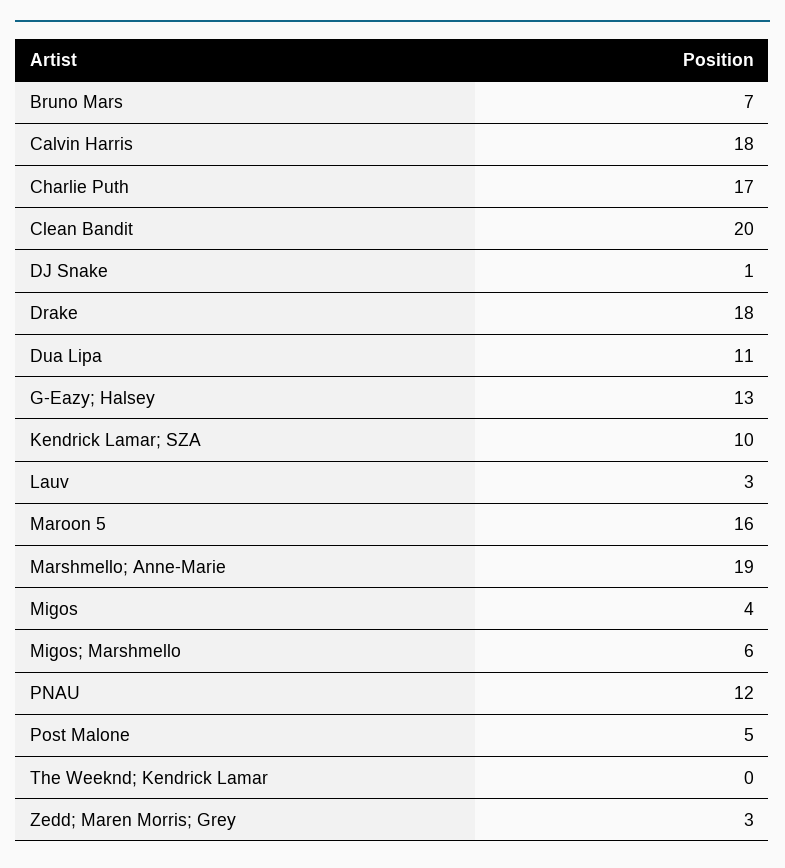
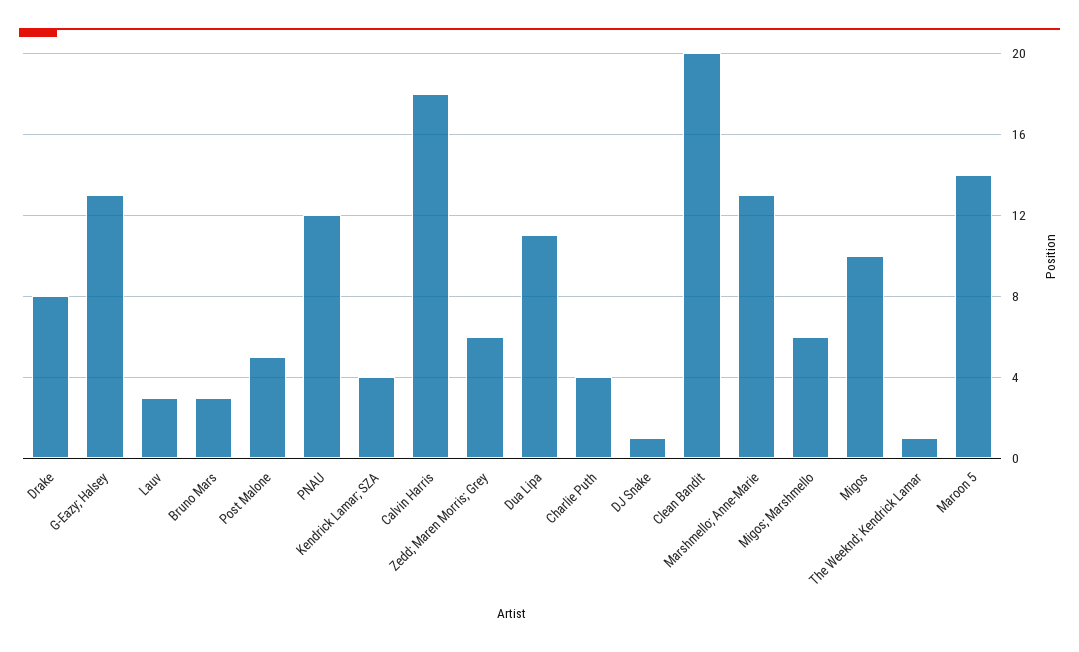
  {
-   "Bruno Mars": 7,
+   "Bruno Mars": 3,
    "Calvin Harris": 18,
-   "Charlie Puth": 17,
+   "Charlie Puth": 4,
    "Clean Bandit": 20,
    "DJ Snake": 1,
-   "Drake": 18,
+   "Drake": 8,
    "Dua Lipa": 11,
    "G-Eazy; Halsey": 13,
-   "Kendrick Lamar; SZA": 10,
+   "Kendrick Lamar; SZA": 4,
    "Lauv": 3,
-   "Maroon 5": 16,
+   "Maroon 5": 14,
-   "Marshmello; Anne-Marie": 19,
+   "Marshmello; Anne-Marie": 13,
-   "Migos": 4,
+   "Migos": 10,
    "Migos; Marshmello": 6,
    "PNAU": 12,
    "Post Malone": 5,
-   "The Weeknd; Kendrick Lamar": 0,
+   "The Weeknd; Kendrick Lamar": 1,
-   "Zedd; Maren Morris; Grey": 3
+   "Zedd; Maren Morris; Grey": 6
  }

